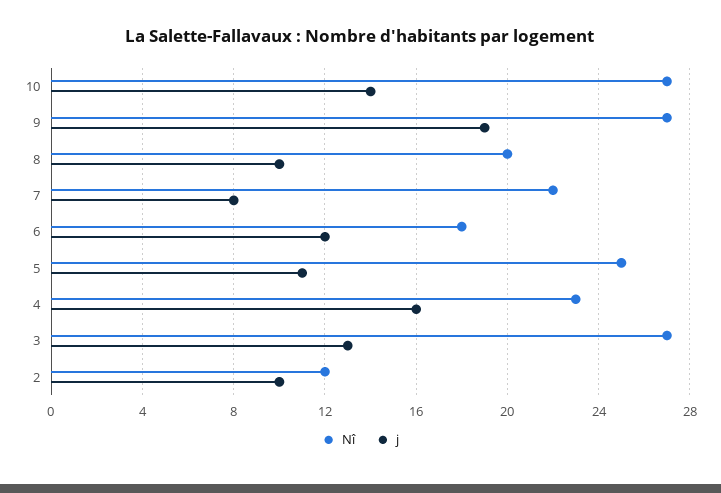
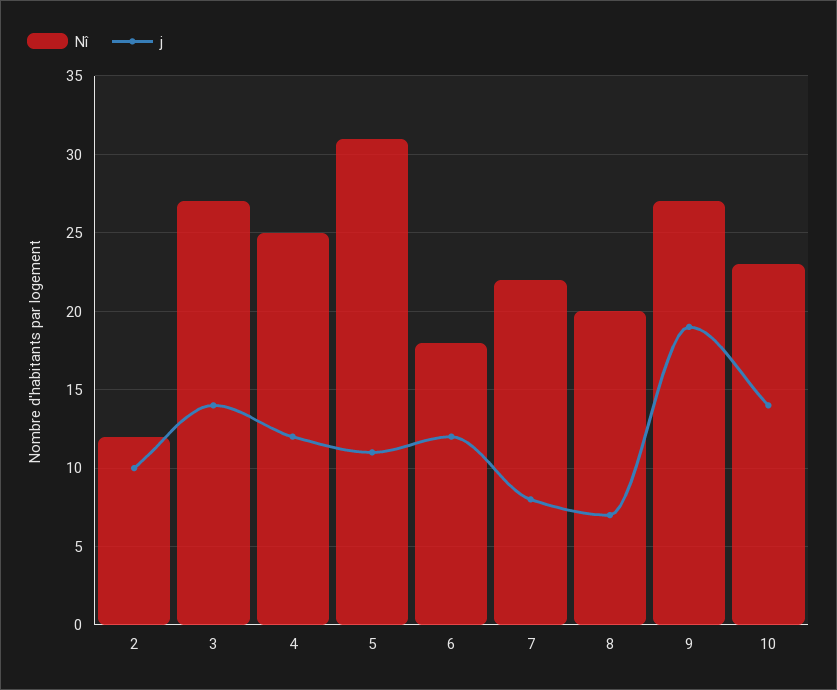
  {
    "Nî": {
-     "10": 27,
+     "10": 23,
      "9": 27,
      "8": 20,
      "7": 22,
      "6": 18,
-     "5": 25,
+     "5": 31,
-     "4": 23,
+     "4": 25,
      "3": 27,
      "2": 12
    },
    "j": {
      "10": 14,
      "9": 19,
-     "8": 10,
+     "8": 7,
      "7": 8,
      "6": 12,
      "5": 11,
-     "4": 16,
+     "4": 12,
-     "3": 13,
+     "3": 14,
      "2": 10
    }
  }

